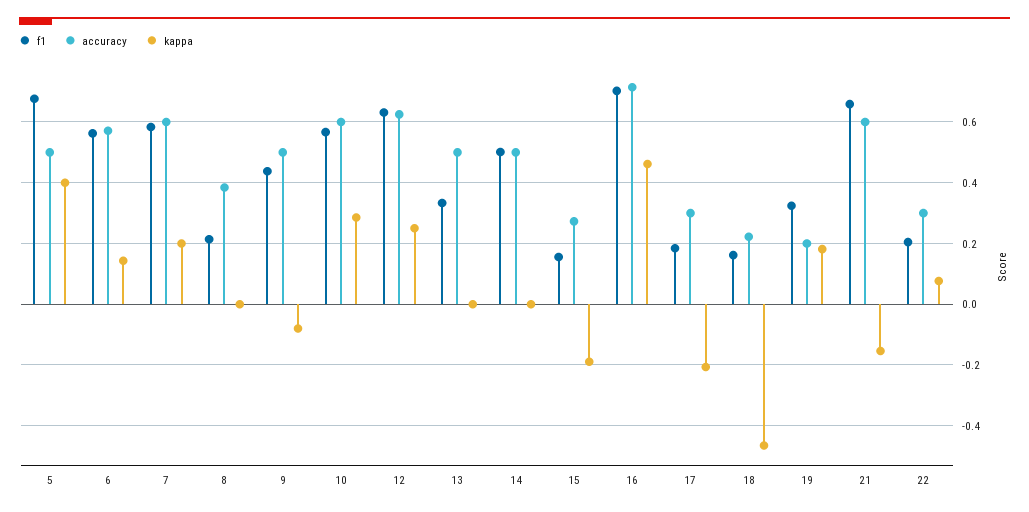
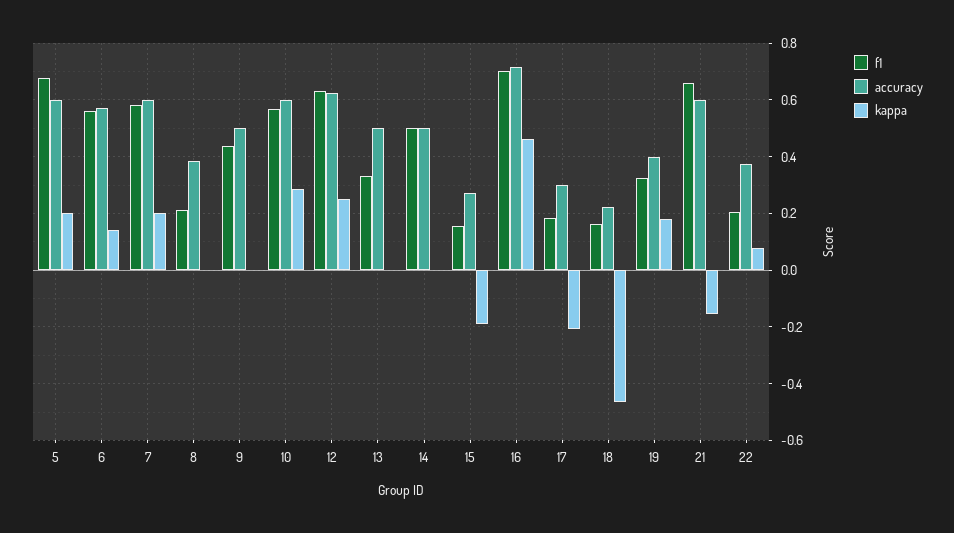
  {
    "f1": {
      "5": 0.68,
      "6": 0.56,
      "7": 0.58,
      "8": 0.22,
      "9": 0.44,
      "10": 0.56,
      "12": 0.64,
      "13": 0.34,
      "14": 0.5,
      "15": 0.16,
      "16": 0.7,
      "17": 0.18,
      "18": 0.16,
      "19": 0.32,
      "21": 0.66,
      "22": 0.2
    },
    "accuracy": {
-     "5": 0.5,
+     "5": 0.6,
      "6": 0.58,
      "7": 0.6,
      "8": 0.38,
      "9": 0.5,
      "10": 0.6,
      "12": 0.62,
      "13": 0.5,
      "14": 0.5,
      "15": 0.28,
      "16": 0.72,
      "17": 0.3,
      "18": 0.22,
-     "19": 0.2,
+     "19": 0.4,
      "21": 0.6,
-     "22": 0.3
+     "22": 0.375
    },
    "kappa": {
-     "5": 0.4,
+     "5": 0.2,
      "6": 0.14,
      "7": 0.2,
      "8": 0,
-     "9": -0.08,
+     "9": 0,
      "10": 0.28,
      "12": 0.26,
      "13": 0,
      "14": 0,
      "15": -0.18,
      "16": 0.46,
      "17": -0.2,
      "18": -0.46,
      "19": 0.18,
      "21": -0.16,
      "22": 0.08
    }
  }

